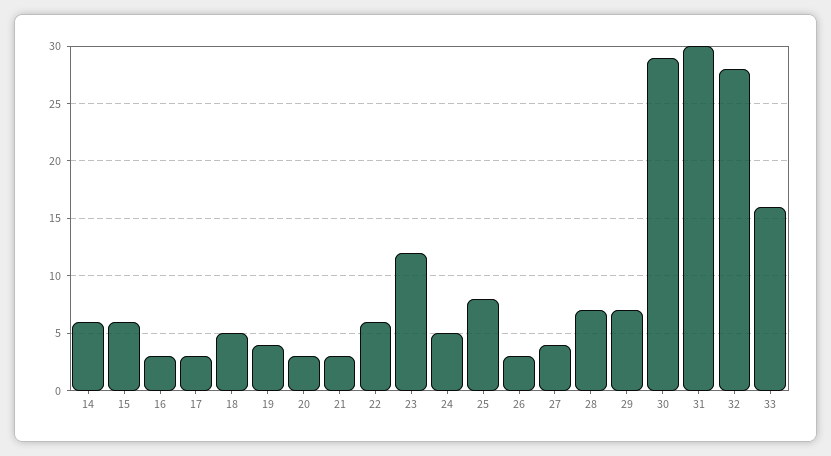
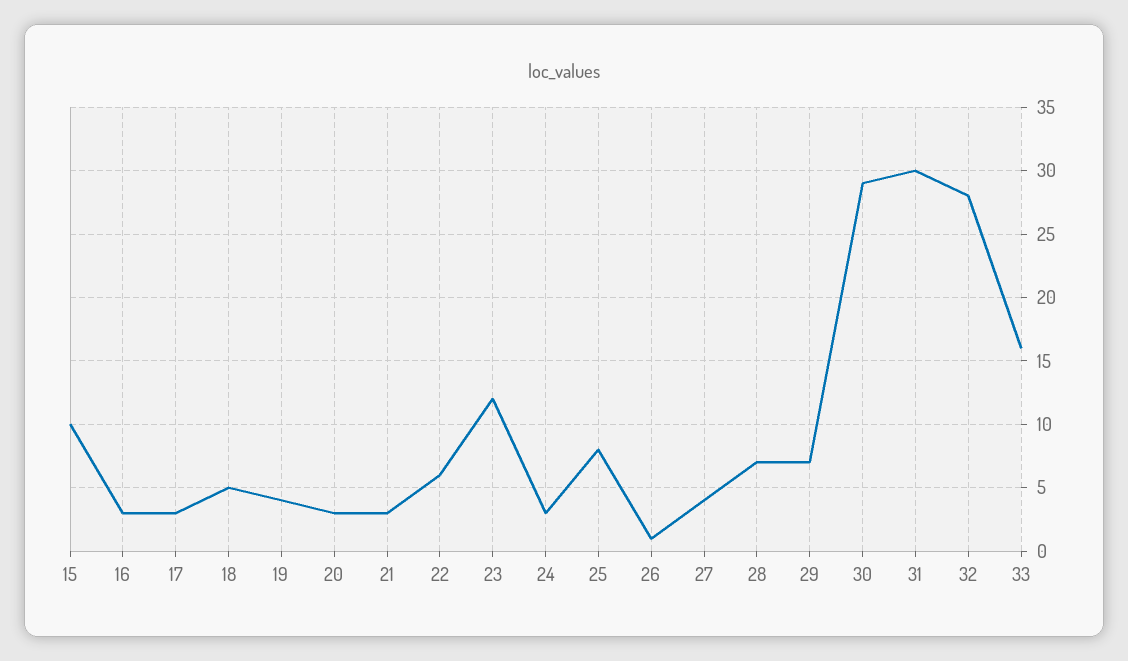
  {
-   "14": 6,
-   "15": 6,
+   "15": 10,
    "16": 3,
    "17": 3,
    "18": 5,
    "19": 4,
    "20": 3,
    "21": 3,
    "22": 6,
    "23": 12,
-   "24": 5,
+   "24": 3,
    "25": 8,
-   "26": 3,
+   "26": 1,
    "27": 4,
    "28": 7,
    "29": 7,
    "30": 29,
    "31": 30,
    "32": 28,
    "33": 16
  }

